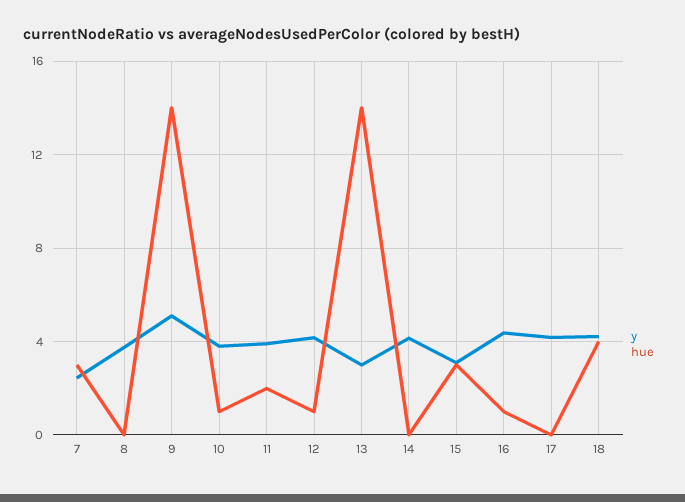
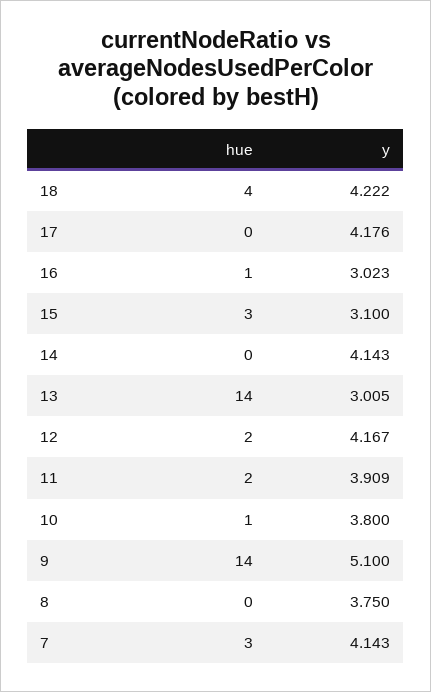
  {
    "y": {
-     "7": 2.5,
+     "7": 4.143,
      "8": 3.75,
      "9": 5.1,
      "10": 3.8,
      "11": 3.909,
      "12": 4.167,
      "13": 3.005,
      "14": 4.143,
      "15": 3.1,
-     "16": 4.5,
+     "16": 3.023,
      "17": 4.176,
      "18": 4.222
    },
    "hue": {
      "7": 3,
      "8": 0,
      "9": 14,
      "10": 1,
      "11": 2,
-     "12": 1,
+     "12": 2,
      "13": 14,
      "14": 0,
      "15": 3,
      "16": 1,
      "17": 0,
      "18": 4
    }
  }

